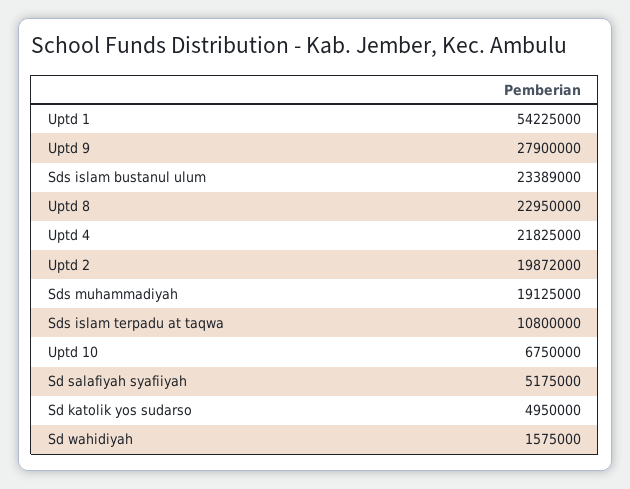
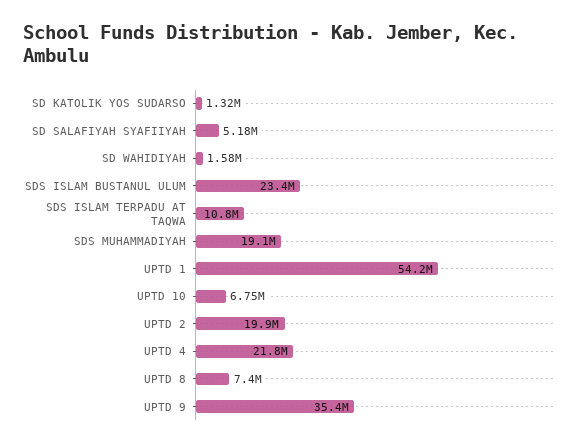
  {
    "Uptd 1": 54225000,
-   "Uptd 9": 27900000,
+   "Uptd 9": 35400000,
    "Sds islam bustanul ulum": 23389000,
-   "Uptd 8": 22950000,
+   "Uptd 8": 7400000,
    "Uptd 4": 21825000,
    "Uptd 2": 19872000,
    "Sds muhammadiyah": 19125000,
    "Sds islam terpadu at taqwa": 10800000,
    "Uptd 10": 6750000,
    "Sd salafiyah syafiiyah": 5175000,
-   "Sd katolik yos sudarso": 4950000,
+   "Sd katolik yos sudarso": 1320000,
    "Sd wahidiyah": 1575000
  }

